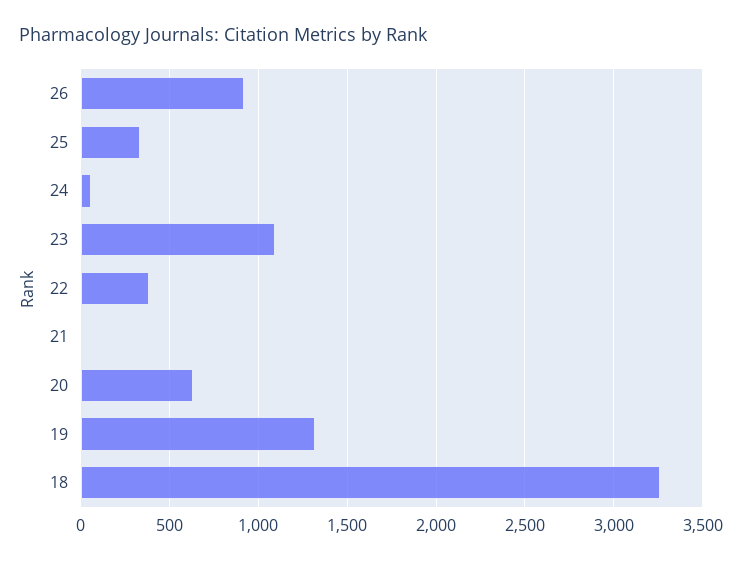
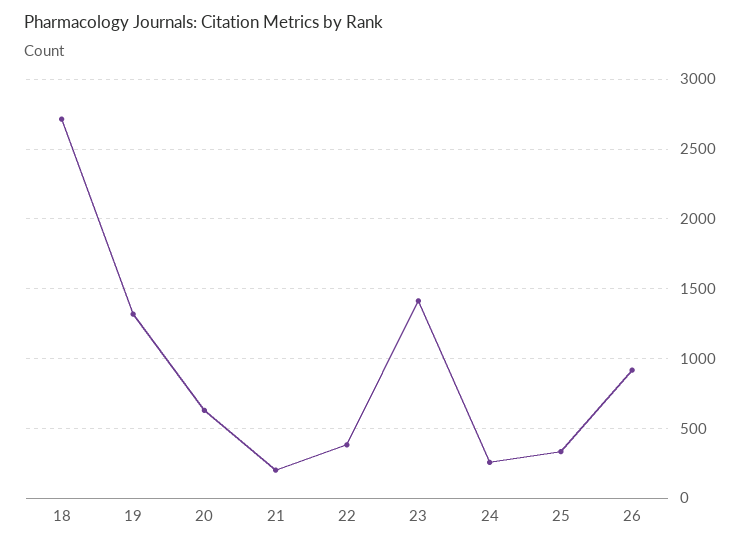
  {
    "26": 900,
    "25": 350,
-   "24": 50,
+   "24": 250,
-   "23": 1100,
+   "23": 1400,
    "22": 400,
-   "21": 0,
+   "21": 200,
    "20": 650,
    "19": 1300,
-   "18": 3250
+   "18": 2700
  }

